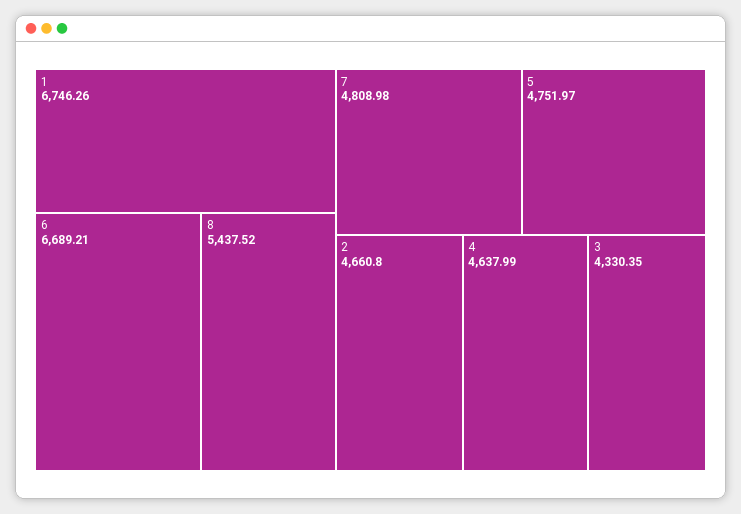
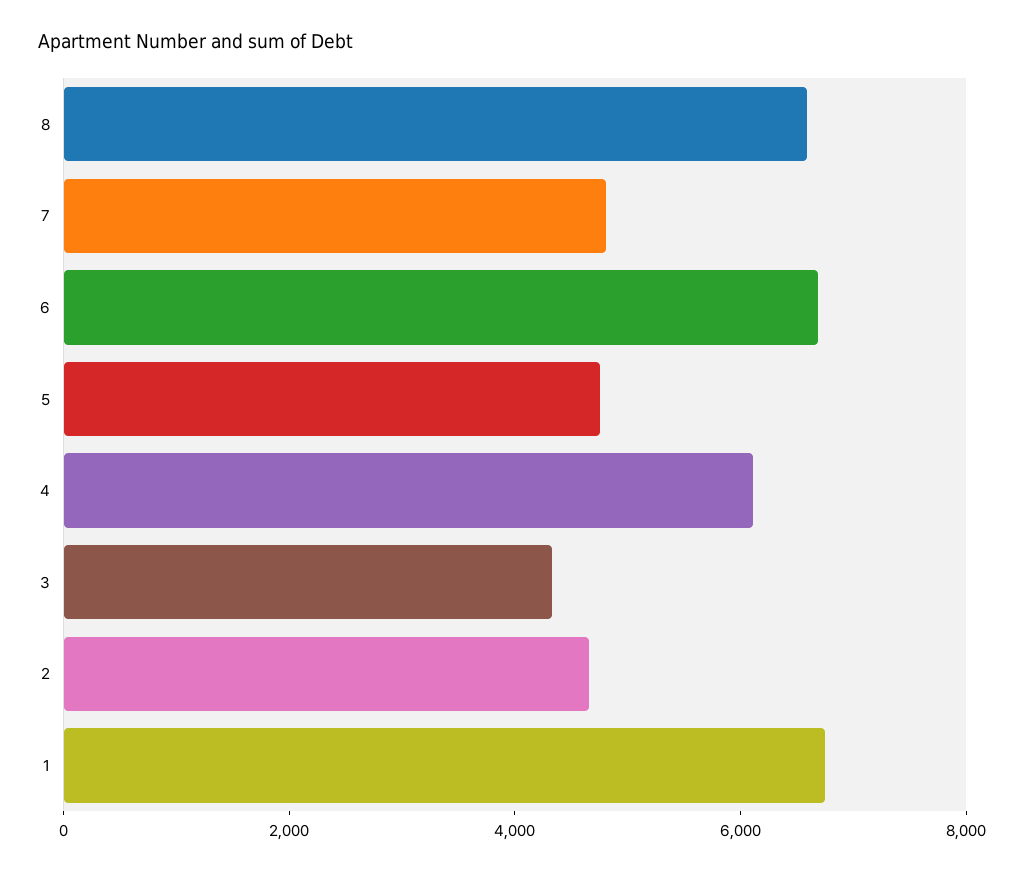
  {
    "1": 6746.26,
    "6": 6689.21,
-   "8": 5437.52,
+   "8": 6500,
    "7": 4808.98,
    "5": 4751.97,
    "2": 4660.8,
-   "4": 4637.99,
+   "4": 6000,
    "3": 4330.35
  }

